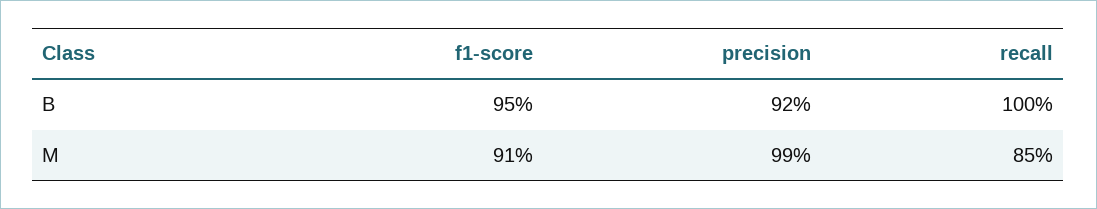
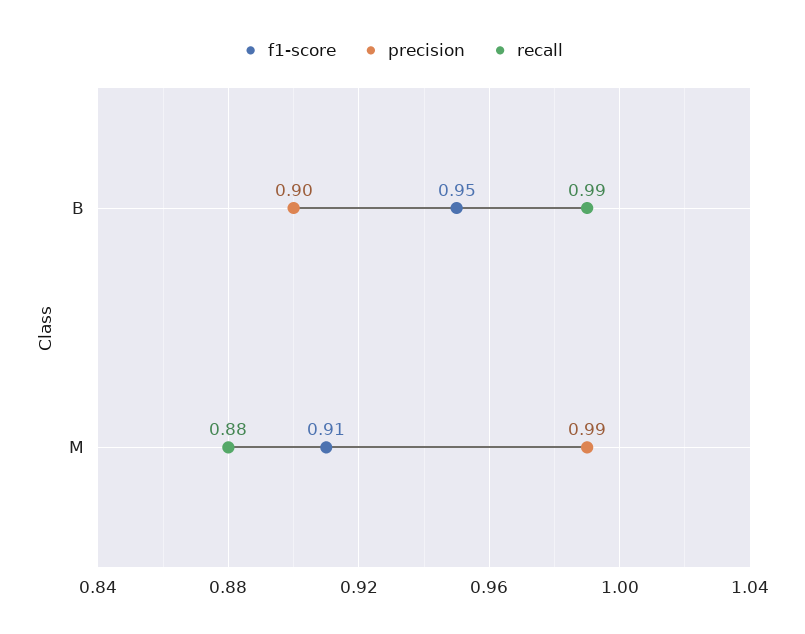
  {
    "f1-score": {
      "B": 0.95,
      "M": 0.91
    },
    "precision": {
-     "B": 0.92,
+     "B": 0.9,
      "M": 0.99
    },
    "recall": {
-     "B": 1,
+     "B": 0.99,
-     "M": 0.85
+     "M": 0.88
    }
  }

